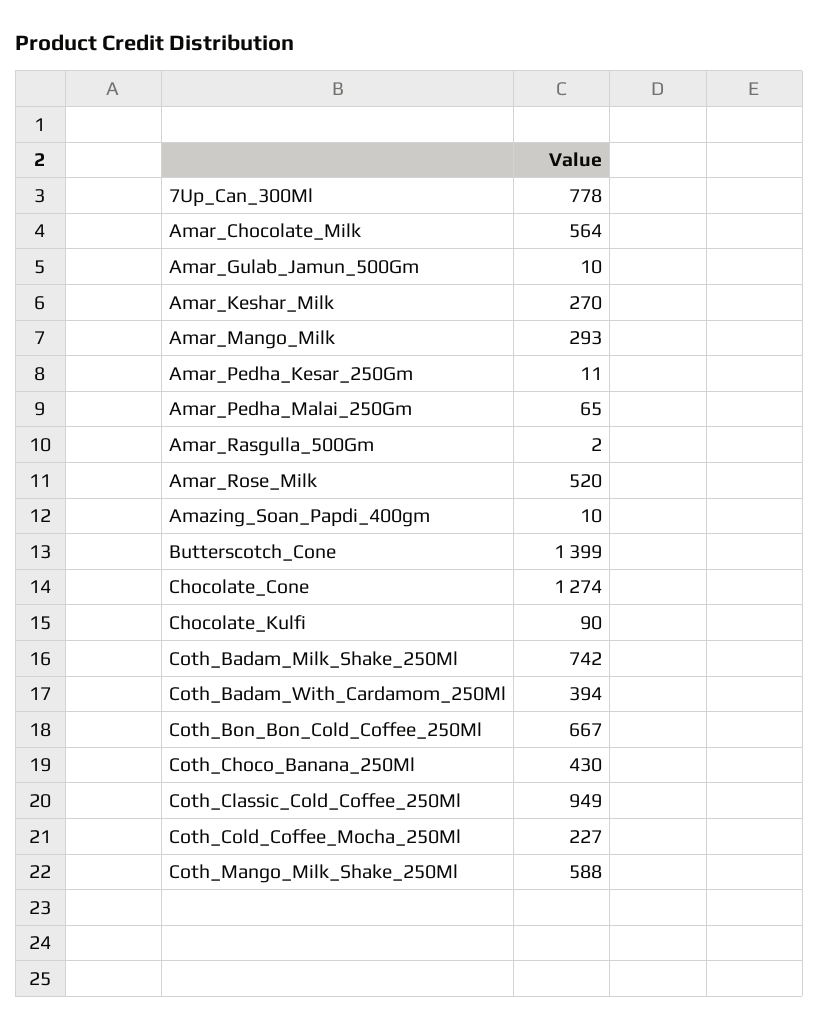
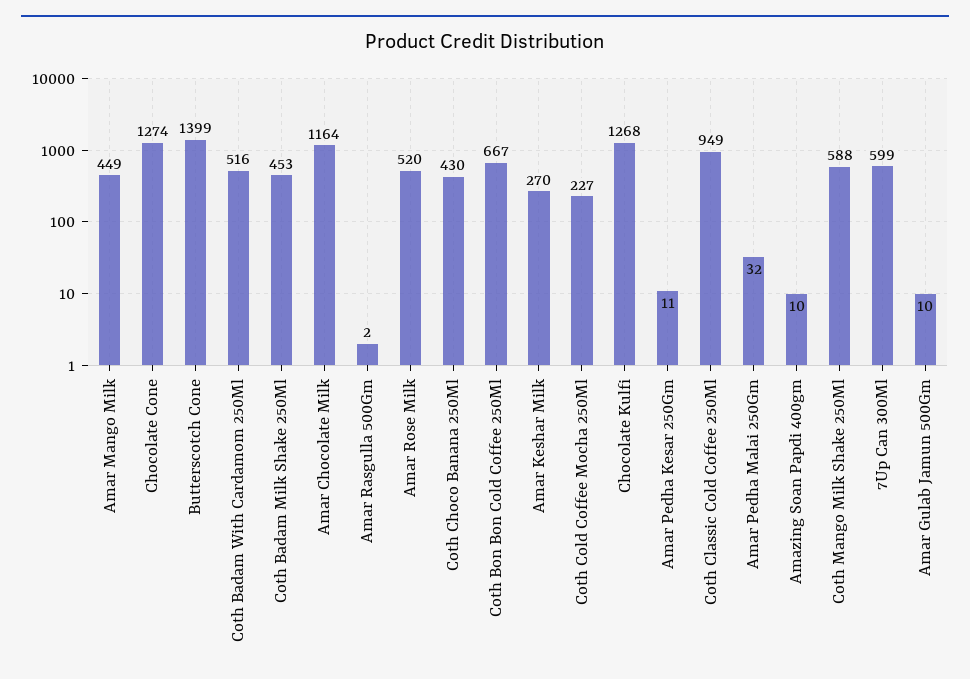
  {
-   "7Up_Can_300Ml": 778,
+   "7Up_Can_300Ml": 599,
-   "Amar_Chocolate_Milk": 564,
+   "Amar_Chocolate_Milk": 1164,
    "Amar_Gulab_Jamun_500Gm": 10,
    "Amar_Keshar_Milk": 270,
-   "Amar_Mango_Milk": 293,
+   "Amar_Mango_Milk": 449,
    "Amar_Pedha_Kesar_250Gm": 11,
-   "Amar_Pedha_Malai_250Gm": 65,
+   "Amar_Pedha_Malai_250Gm": 32,
    "Amar_Rasgulla_500Gm": 2,
    "Amar_Rose_Milk": 520,
    "Amazing_Soan_Papdi_400gm": 10,
    "Butterscotch_Cone": 1399,
    "Chocolate_Cone": 1274,
-   "Chocolate_Kulfi": 90,
+   "Chocolate_Kulfi": 1268,
-   "Coth_Badam_Milk_Shake_250Ml": 742,
+   "Coth_Badam_Milk_Shake_250Ml": 453,
-   "Coth_Badam_With_Cardamom_250Ml": 394,
+   "Coth_Badam_With_Cardamom_250Ml": 516,
    "Coth_Bon_Bon_Cold_Coffee_250Ml": 667,
    "Coth_Choco_Banana_250Ml": 430,
    "Coth_Classic_Cold_Coffee_250Ml": 949,
    "Coth_Cold_Coffee_Mocha_250Ml": 227,
    "Coth_Mango_Milk_Shake_250Ml": 588
  }

